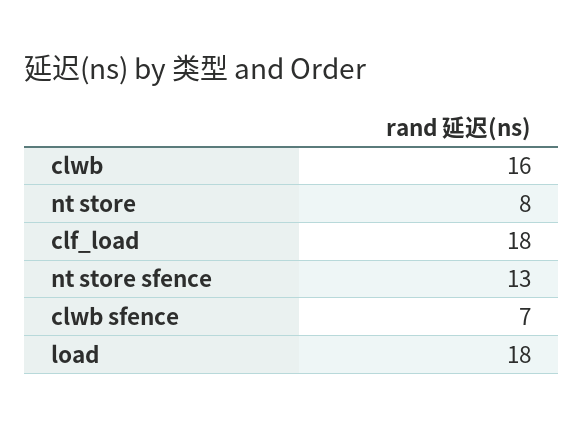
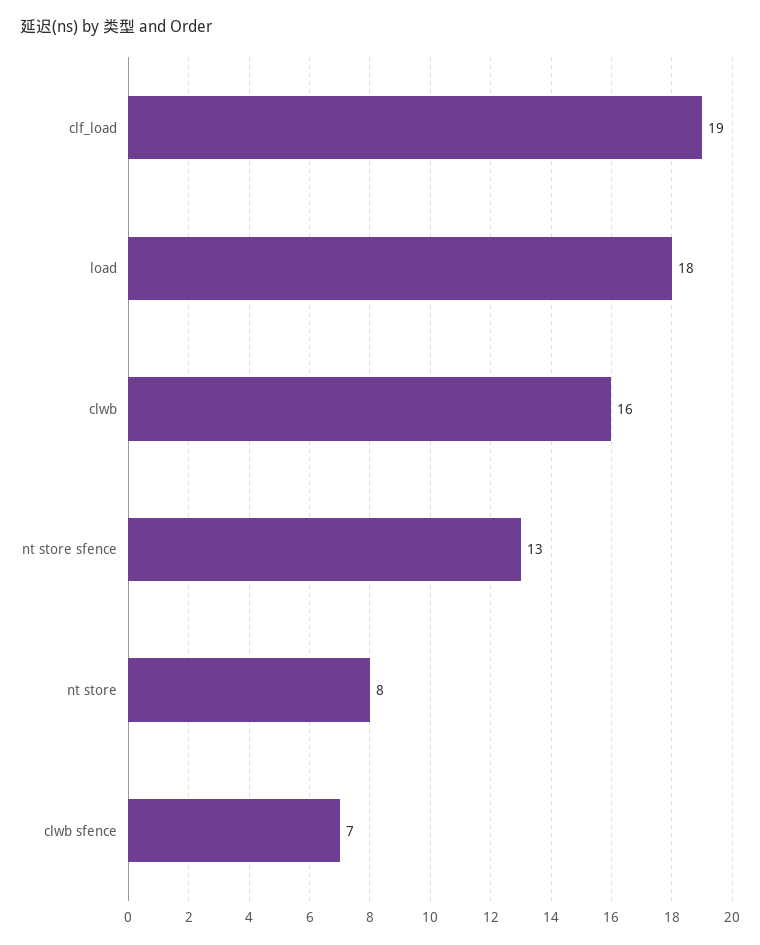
  {
    "clwb": 16,
    "nt store": 8,
-   "clf_load": 18,
+   "clf_load": 19,
    "nt store sfence": 13,
    "clwb sfence": 7,
    "load": 18
  }

